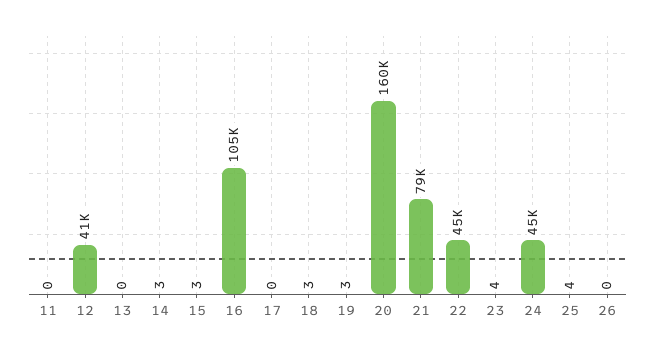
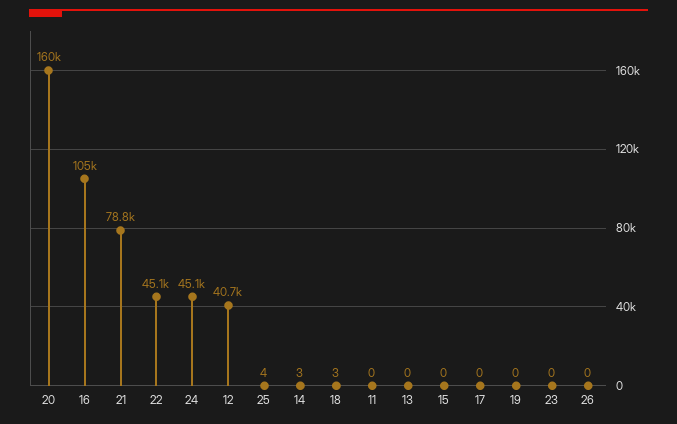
  {
    "11": 0,
    "12": 40700,
    "13": 0,
    "14": 3,
-   "15": 3,
+   "15": 0,
    "16": 105000,
    "17": 0,
    "18": 3,
-   "19": 3,
+   "19": 0,
    "20": 160000,
    "21": 78800,
    "22": 45100,
-   "23": 4,
+   "23": 0,
    "24": 45100,
    "25": 4,
    "26": 0
  }

